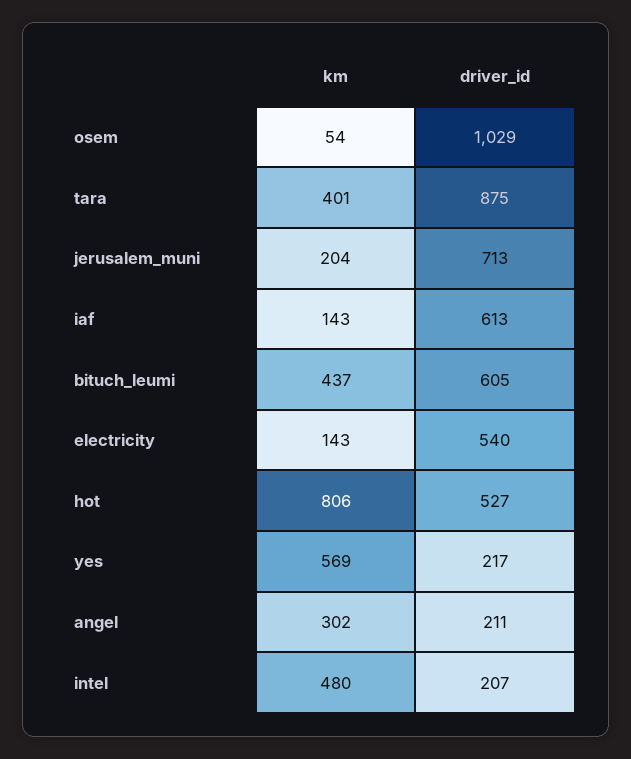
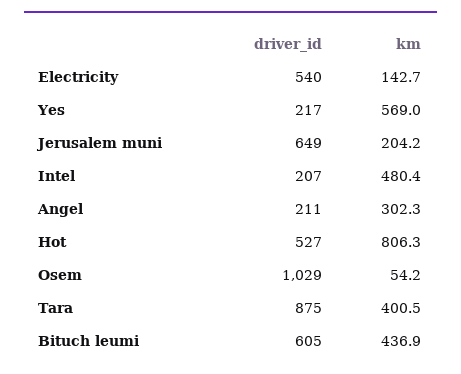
  {
    "km": {
      "osem": 54.2,
      "tara": 400.5,
      "jerusalem_muni": 204.2,
-     "iaf": 143,
      "bituch_leumi": 436.9,
      "electricity": 142.7,
      "hot": 806.3,
      "yes": 569,
      "angel": 302.3,
      "intel": 480.4
    },
    "driver_id": {
      "osem": 1029,
      "tara": 875,
-     "jerusalem_muni": 713,
+     "jerusalem_muni": 649,
-     "iaf": 613,
      "bituch_leumi": 605,
      "electricity": 540,
      "hot": 527,
      "yes": 217,
      "angel": 211,
      "intel": 207
    }
  }

